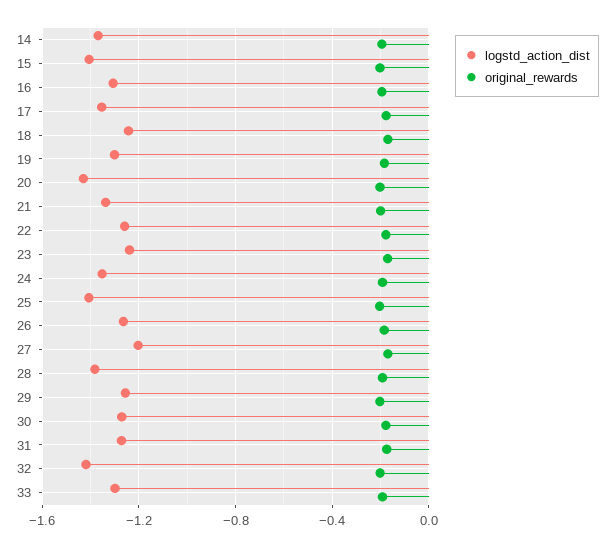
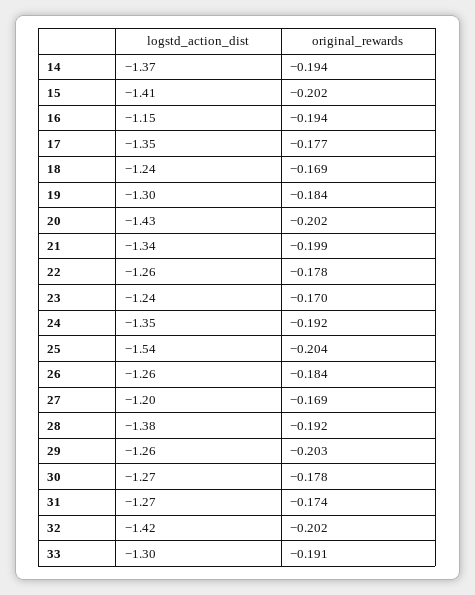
  {
    "logstd_action_dist": {
      "14": -1.37,
      "15": -1.41,
-     "16": -1.3,
+     "16": -1.15,
      "17": -1.35,
      "18": -1.24,
      "19": -1.3,
      "20": -1.43,
      "21": -1.34,
      "22": -1.26,
      "23": -1.24,
      "24": -1.35,
-     "25": -1.4,
+     "25": -1.54,
      "26": -1.26,
      "27": -1.2,
      "28": -1.38,
      "29": -1.26,
      "30": -1.27,
      "31": -1.27,
      "32": -1.42,
      "33": -1.3
    },
    "original_rewards": {
      "14": -0.194,
      "15": -0.202,
      "16": -0.194,
      "17": -0.177,
      "18": -0.169,
      "19": -0.184,
      "20": -0.202,
      "21": -0.199,
      "22": -0.178,
      "23": -0.17,
      "24": -0.192,
      "25": -0.204,
      "26": -0.184,
      "27": -0.169,
      "28": -0.192,
      "29": -0.203,
      "30": -0.178,
      "31": -0.174,
      "32": -0.202,
      "33": -0.191
    }
  }

